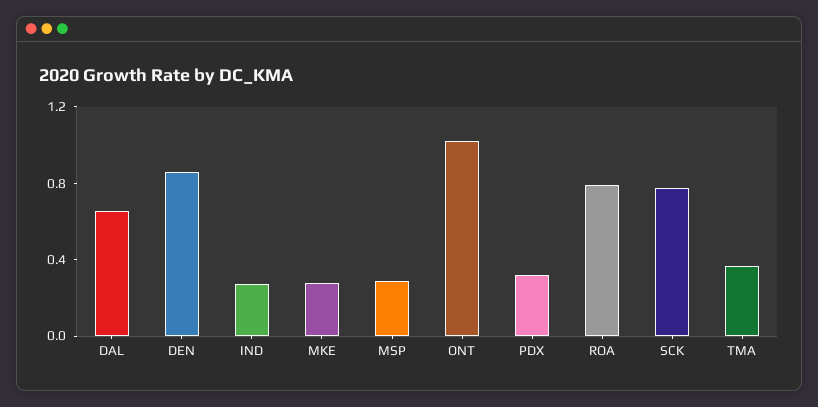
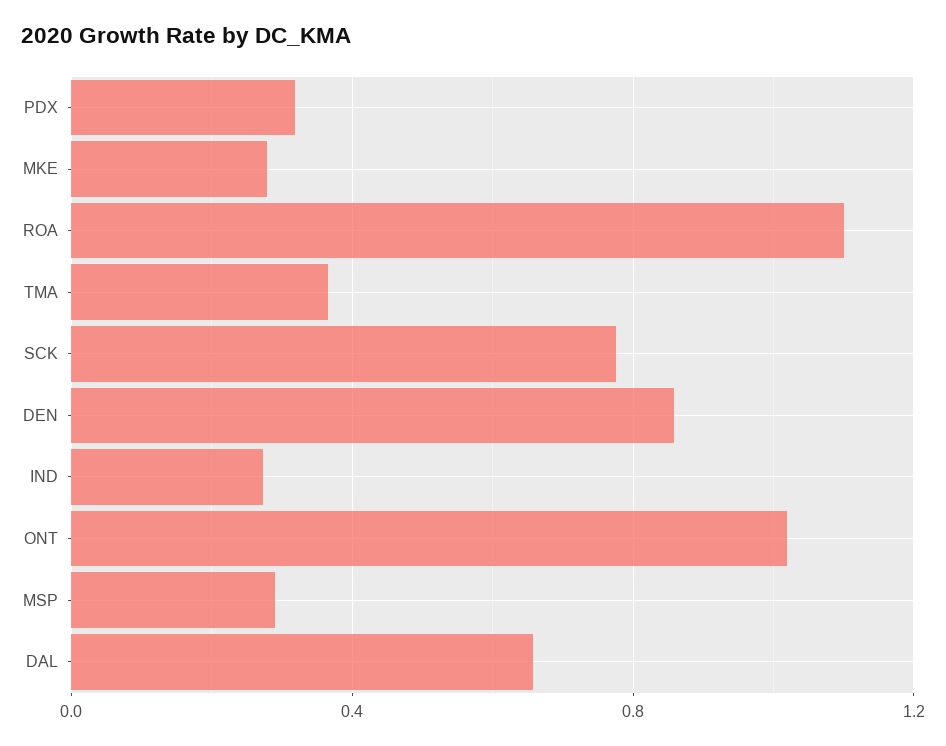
  {
    "DAL": 0.65,
    "DEN": 0.85,
    "IND": 0.25,
    "MKE": 0.3,
    "MSP": 0.3,
    "ONT": 1,
    "PDX": 0.3,
-   "ROA": 0.8,
+   "ROA": 1.1,
    "SCK": 0.8,
    "TMA": 0.35
  }

